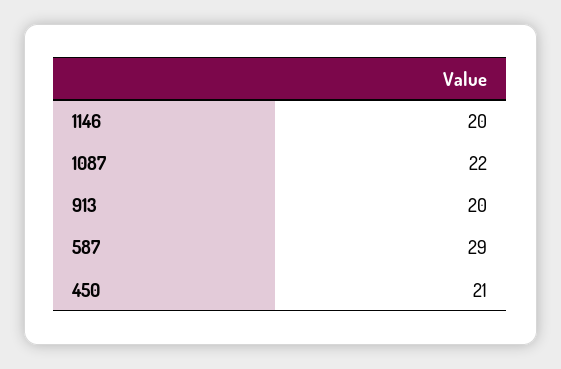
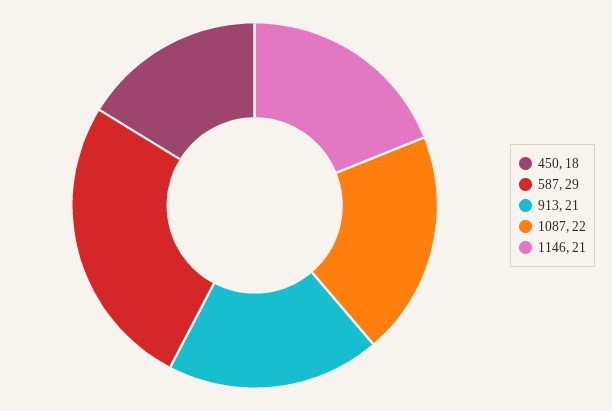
  {
-   "1146": 20,
+   "1146": 21,
    "1087": 22,
-   "913": 20,
+   "913": 21,
    "587": 29,
-   "450": 21
+   "450": 18
  }

